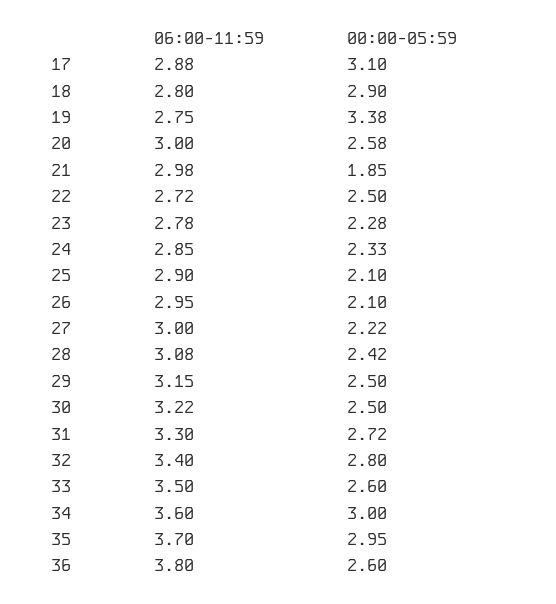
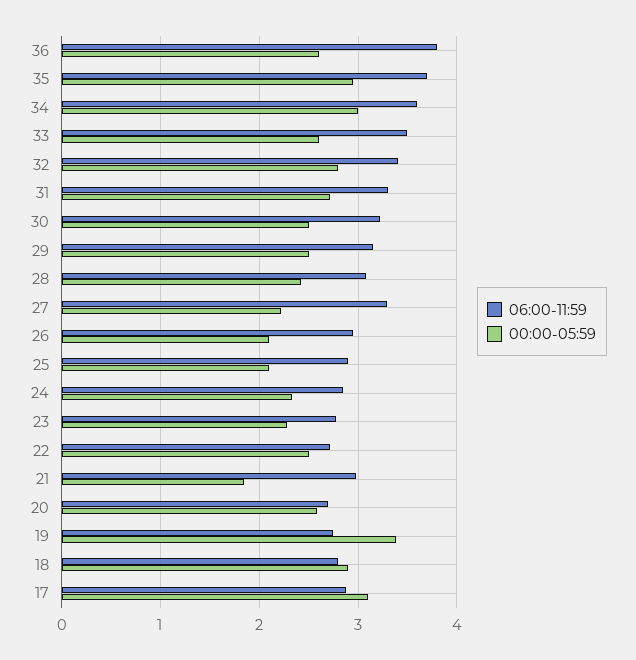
  {
    "06:00-11:59": {
      "17": 2.88,
      "18": 2.8,
      "19": 2.75,
-     "20": 3,
+     "20": 2.7,
      "21": 2.98,
      "22": 2.72,
      "23": 2.78,
      "24": 2.85,
      "25": 2.9,
      "26": 2.95,
-     "27": 3,
+     "27": 3.3,
      "28": 3.08,
      "29": 3.15,
      "30": 3.22,
      "31": 3.3,
      "32": 3.4,
      "33": 3.5,
      "34": 3.6,
      "35": 3.7,
      "36": 3.8
    },
    "00:00-05:59": {
      "17": 3.1,
      "18": 2.9,
      "19": 3.38,
      "20": 2.58,
      "21": 1.85,
      "22": 2.5,
      "23": 2.28,
      "24": 2.33,
      "25": 2.1,
      "26": 2.1,
      "27": 2.22,
      "28": 2.42,
      "29": 2.5,
      "30": 2.5,
      "31": 2.72,
      "32": 2.8,
      "33": 2.6,
      "34": 3,
      "35": 2.95,
      "36": 2.6
    }
  }

